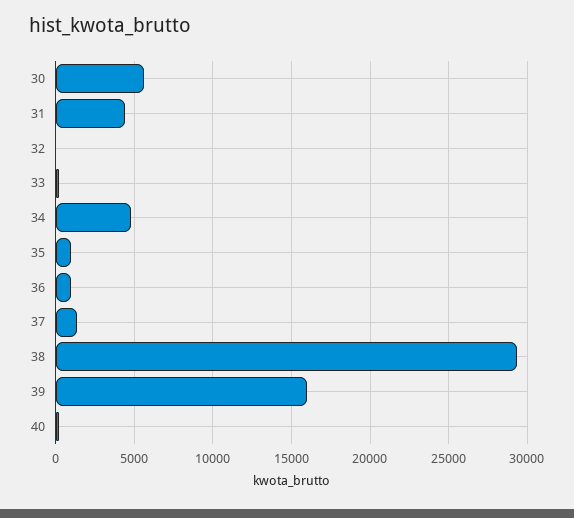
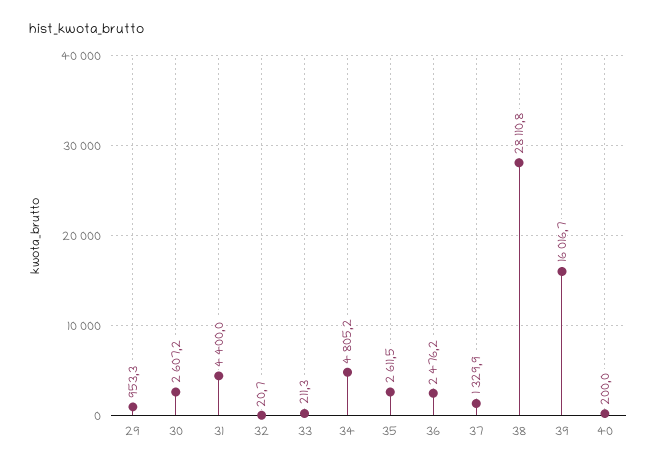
  {
-   "30": 5500,
+   "30": 2607.2,
    "31": 4400,
    "32": 20.7,
    "33": 211.3,
    "34": 4805.2,
-   "35": 1000,
+   "35": 2611.5,
-   "36": 1000,
+   "36": 2476.2,
    "37": 1329.9,
-   "38": 29500,
+   "38": 28110.8,
    "39": 16016.7,
-   "40": 200
+   "40": 200,
+   "29": 953.3
  }

